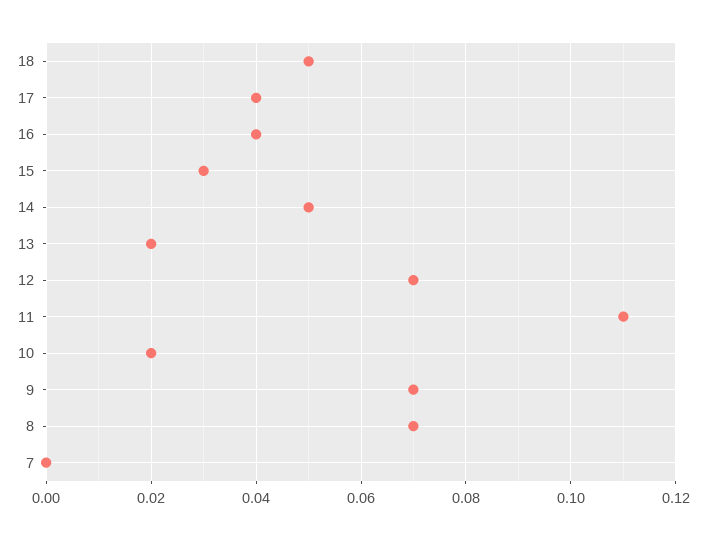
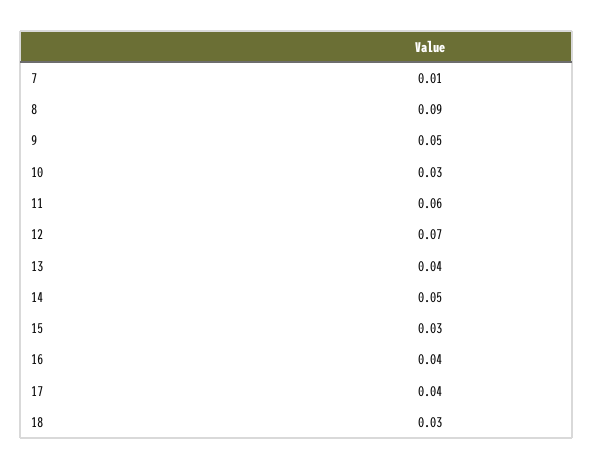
  {
-   "18": 0.05,
+   "18": 0.03,
    "17": 0.04,
    "16": 0.04,
    "15": 0.03,
    "14": 0.05,
-   "13": 0.02,
+   "13": 0.04,
    "12": 0.07,
-   "11": 0.11,
+   "11": 0.06,
-   "10": 0.02,
+   "10": 0.03,
-   "9": 0.07,
+   "9": 0.05,
-   "8": 0.07,
+   "8": 0.09,
-   "7": 0
+   "7": 0.01
  }

